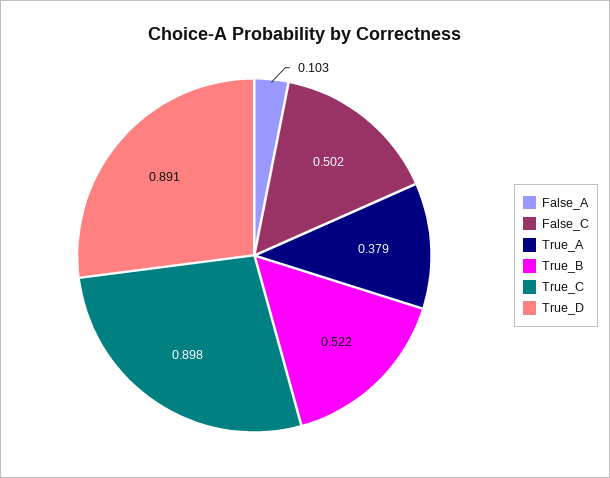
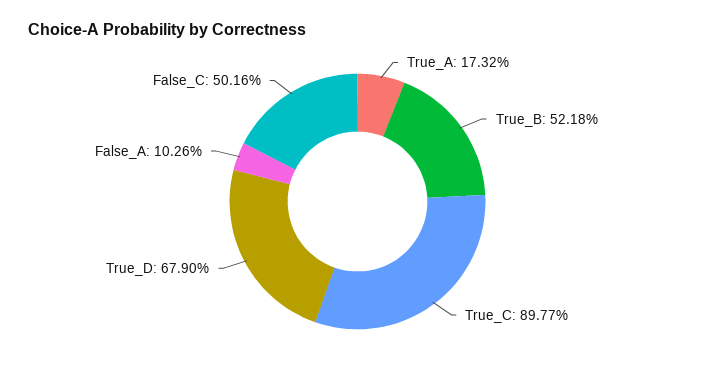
  {
    "False_A": 0.1026,
    "False_C": 0.5016,
-   "True_A": 0.379,
+   "True_A": 0.1732,
    "True_B": 0.5218,
    "True_C": 0.8977,
-   "True_D": 0.891
+   "True_D": 0.679
  }

